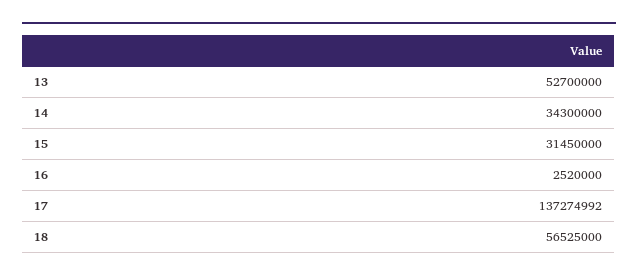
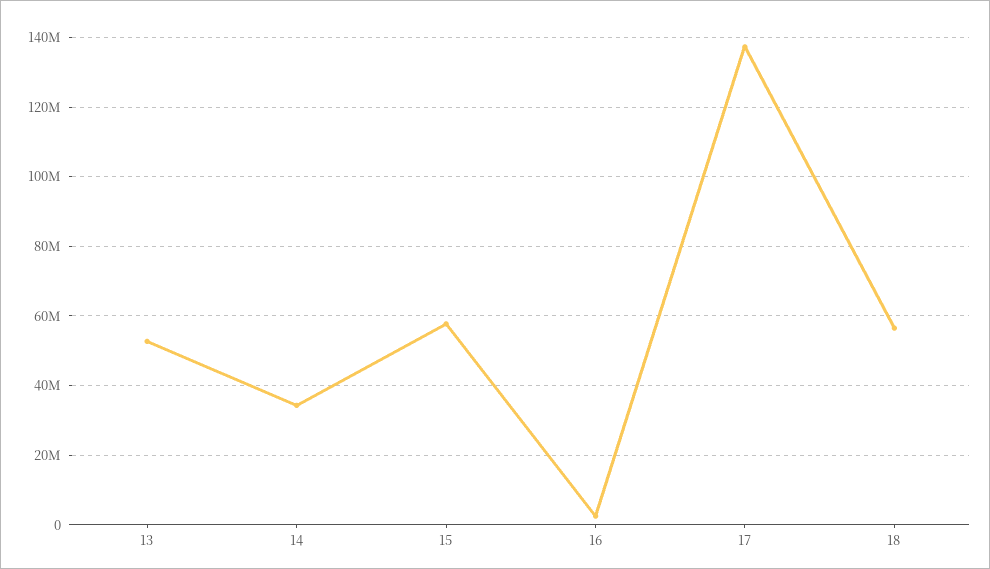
  {
    "13": 52700000,
    "14": 34300000,
-   "15": 31450000,
+   "15": 58000000,
    "16": 2520000,
    "17": 137274992,
    "18": 56525000
  }

